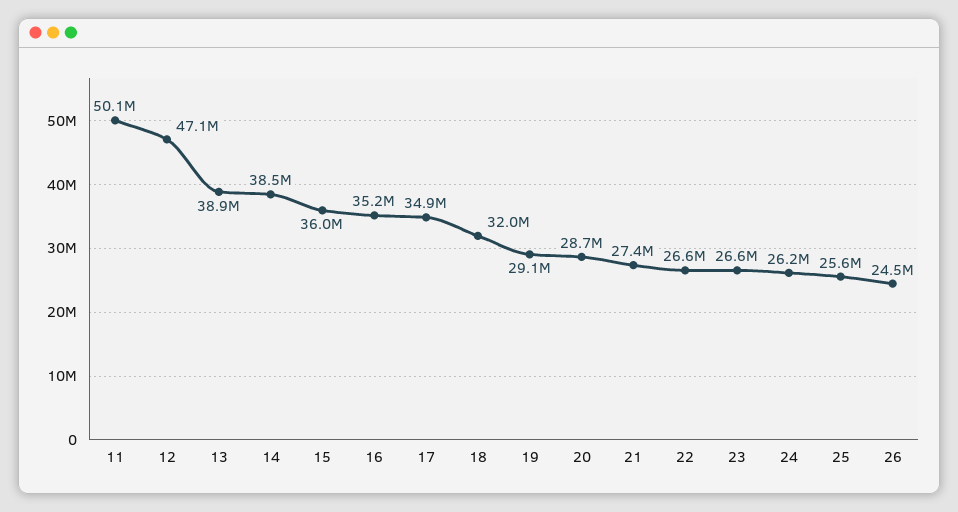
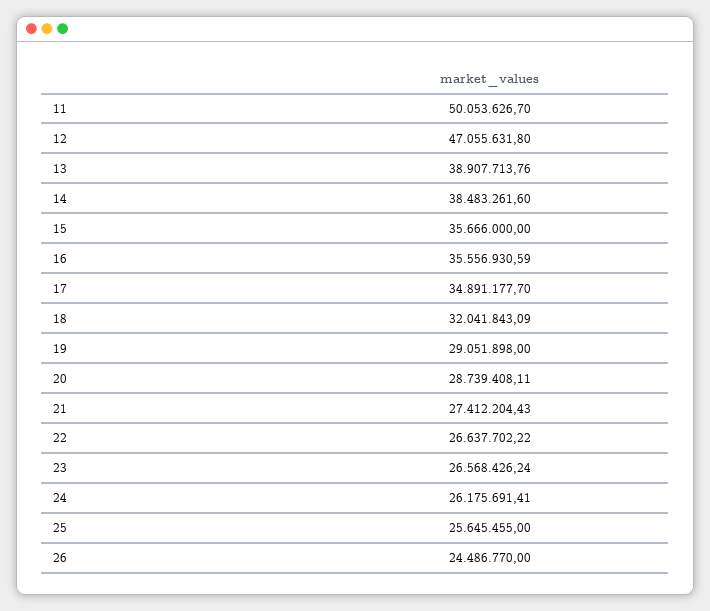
  {
    "11": 50053626.7,
    "12": 47055631.8,
    "13": 38907713.76,
    "14": 38483261.6,
-   "15": 36000000,
+   "15": 35666000,
-   "16": 35200000,
+   "16": 35556930.59,
    "17": 34891177.7,
    "18": 32041843.09,
    "19": 29051898,
    "20": 28739408.11,
    "21": 27412204.43,
    "22": 26637702.22,
    "23": 26568426.24,
    "24": 26175691.41,
    "25": 25645455,
    "26": 24486770
  }

